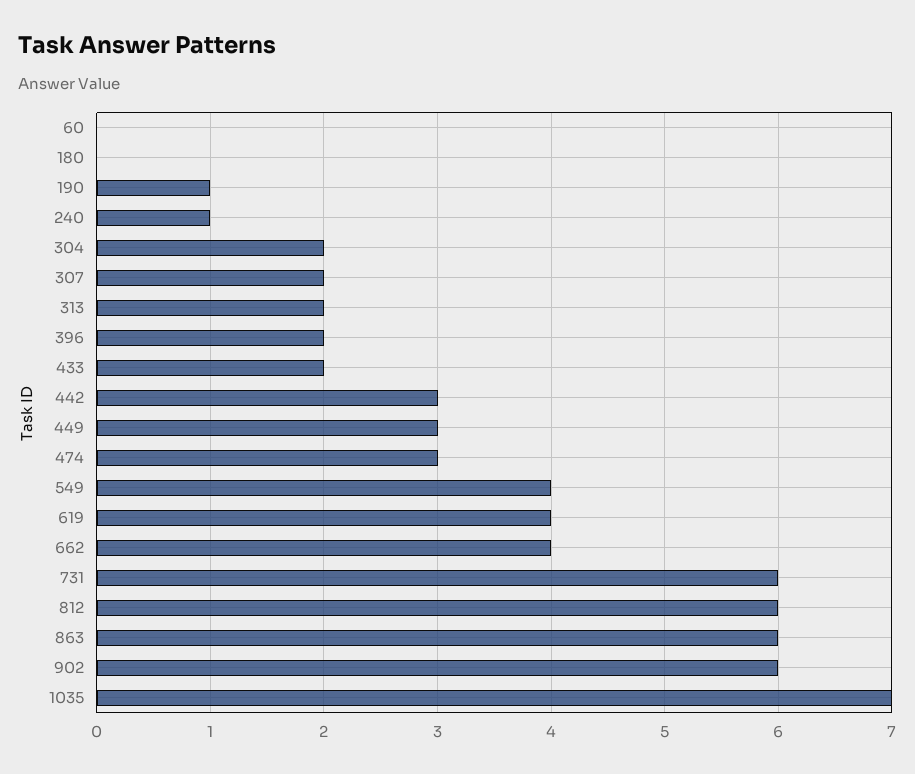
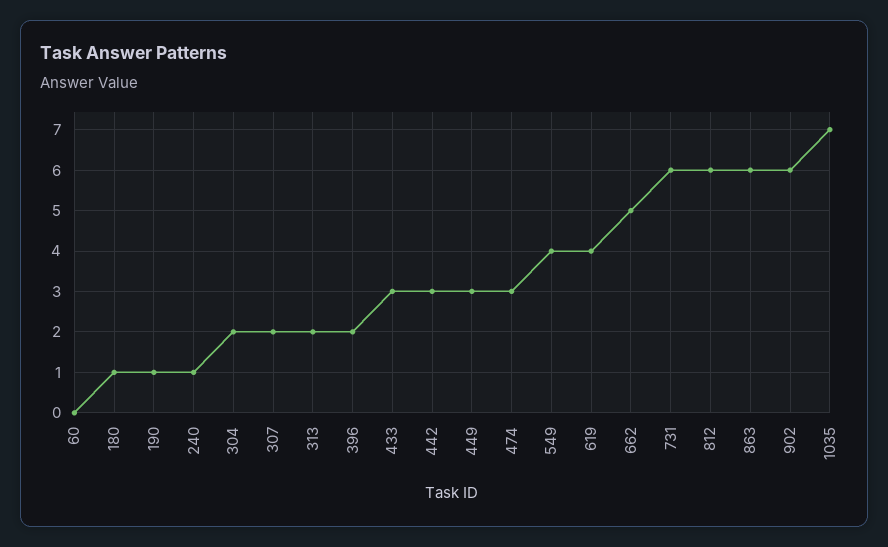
  {
    "60": 0,
-   "180": 0,
+   "180": 1,
    "190": 1,
    "240": 1,
    "304": 2,
    "307": 2,
    "313": 2,
    "396": 2,
-   "433": 2,
+   "433": 3,
    "442": 3,
    "449": 3,
    "474": 3,
    "549": 4,
    "619": 4,
-   "662": 4,
+   "662": 5,
    "731": 6,
    "812": 6,
    "863": 6,
    "902": 6,
    "1035": 7
  }

